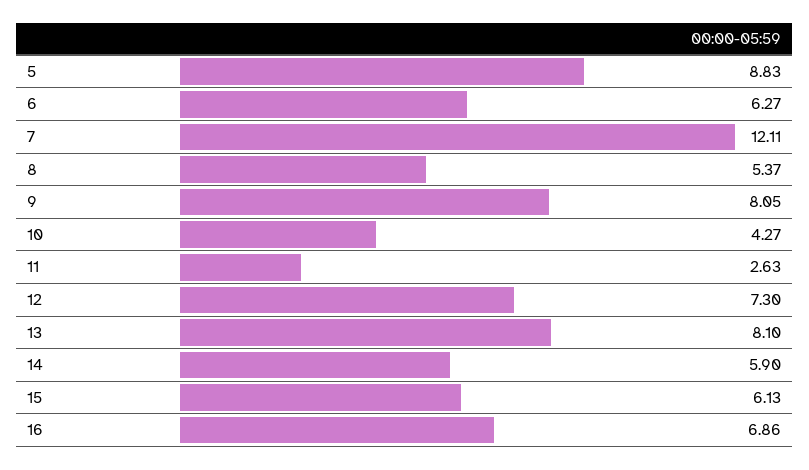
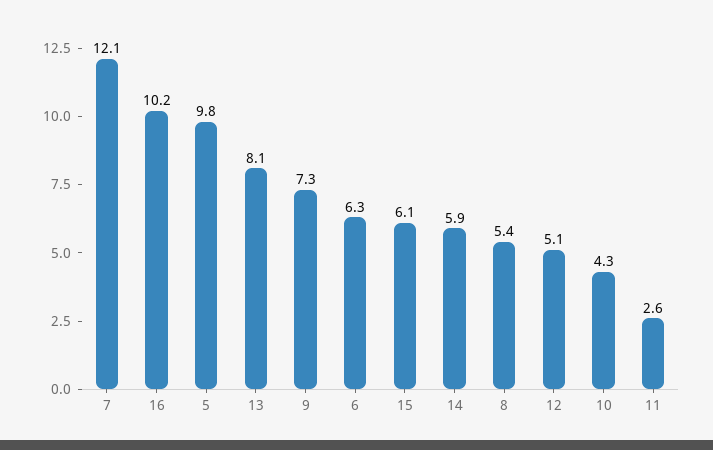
  {
-   "5": 8.83,
+   "5": 9.8,
    "6": 6.27,
    "7": 12.11,
    "8": 5.37,
-   "9": 8.05,
+   "9": 7.3,
    "10": 4.27,
    "11": 2.63,
-   "12": 7.3,
+   "12": 5.1,
    "13": 8.1,
    "14": 5.9,
    "15": 6.13,
-   "16": 6.86
+   "16": 10.2
  }

